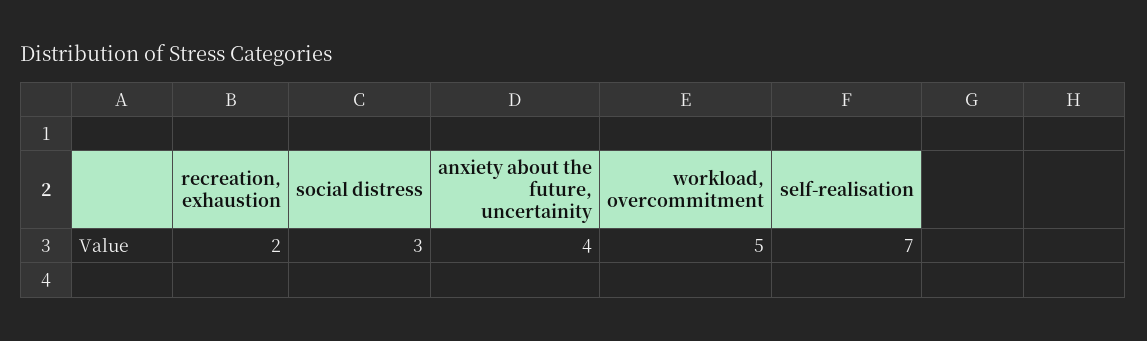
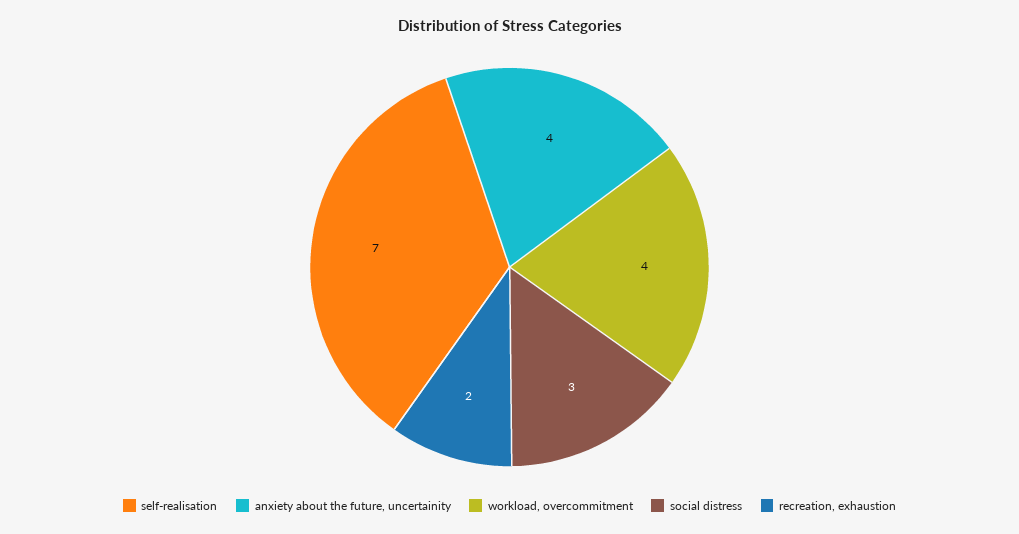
  {
    "recreation, exhaustion": 2,
    "social distress": 3,
    "anxiety about the future, uncertainity": 4,
-   "workload, overcommitment": 5,
+   "workload, overcommitment": 4,
    "self-realisation": 7
  }

